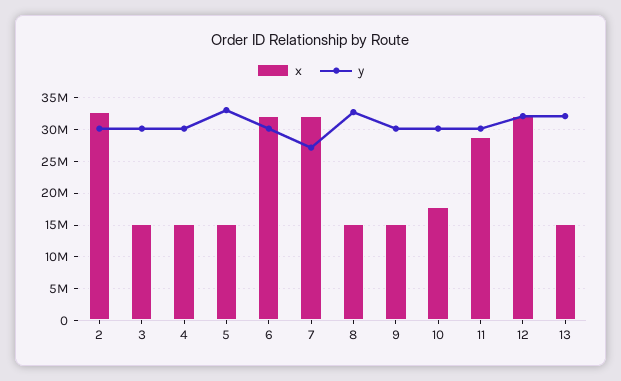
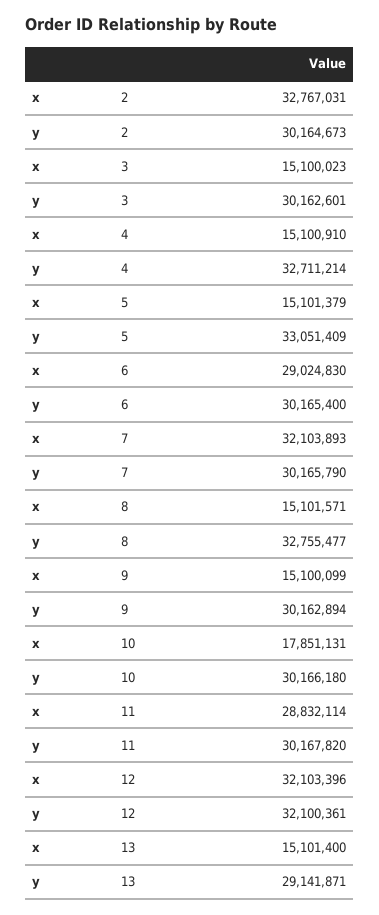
  {
    "x": {
      "2": 32767031,
      "3": 15100023,
      "4": 15100910,
      "5": 15101379,
-     "6": 32000000,
+     "6": 29024830,
      "7": 32103893,
      "8": 15101571,
      "9": 15100099,
      "10": 17851131,
      "11": 28832114,
      "12": 32103396,
      "13": 15101400
    },
    "y": {
      "2": 30164673,
      "3": 30162601,
-     "4": 30000000,
+     "4": 32711214,
      "5": 33051409,
      "6": 30165400,
-     "7": 27000000,
+     "7": 30165790,
      "8": 32755477,
      "9": 30162894,
      "10": 30166180,
      "11": 30167820,
      "12": 32100361,
-     "13": 32000000
+     "13": 29141871
    }
  }

